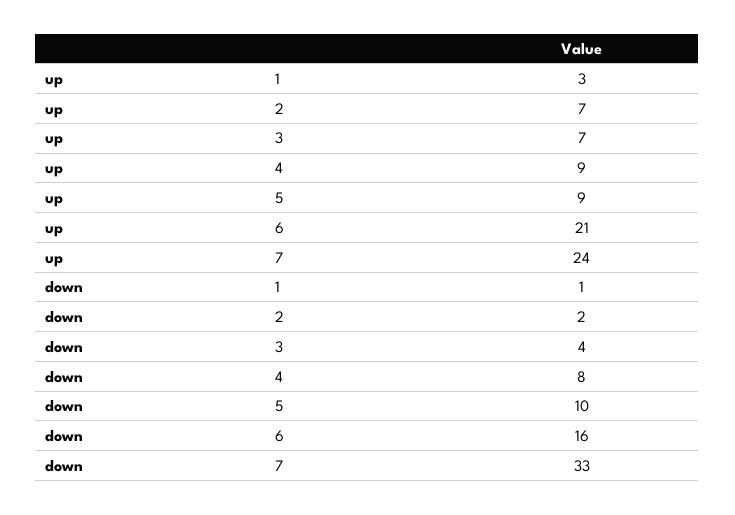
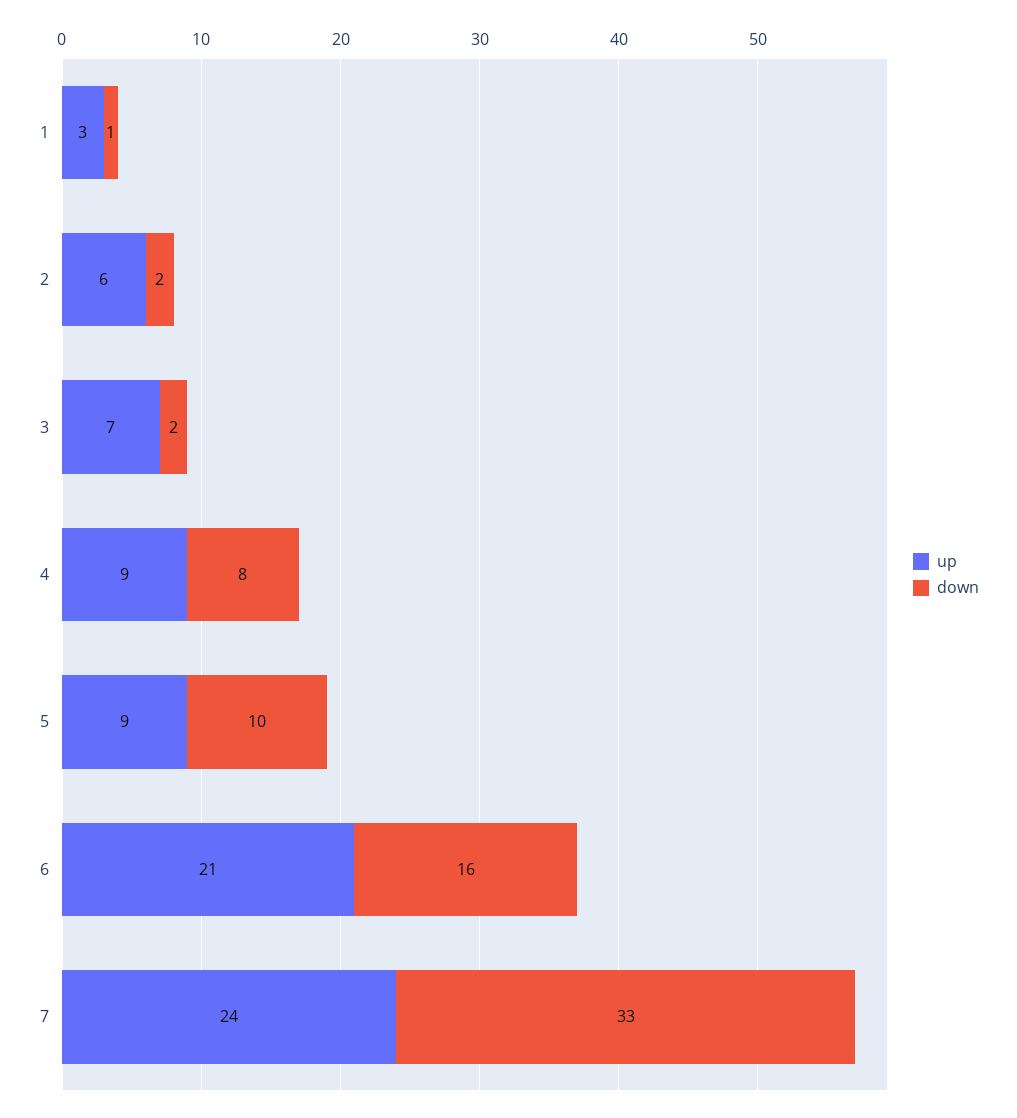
  {
    "up": {
      "1": 3,
-     "2": 7,
+     "2": 6,
      "3": 7,
      "4": 9,
      "5": 9,
      "6": 21,
      "7": 24
    },
    "down": {
      "1": 1,
      "2": 2,
-     "3": 4,
+     "3": 2,
      "4": 8,
      "5": 10,
      "6": 16,
      "7": 33
    }
  }

